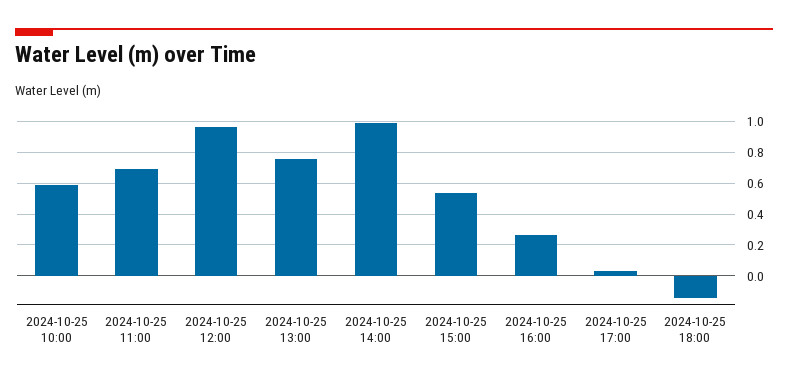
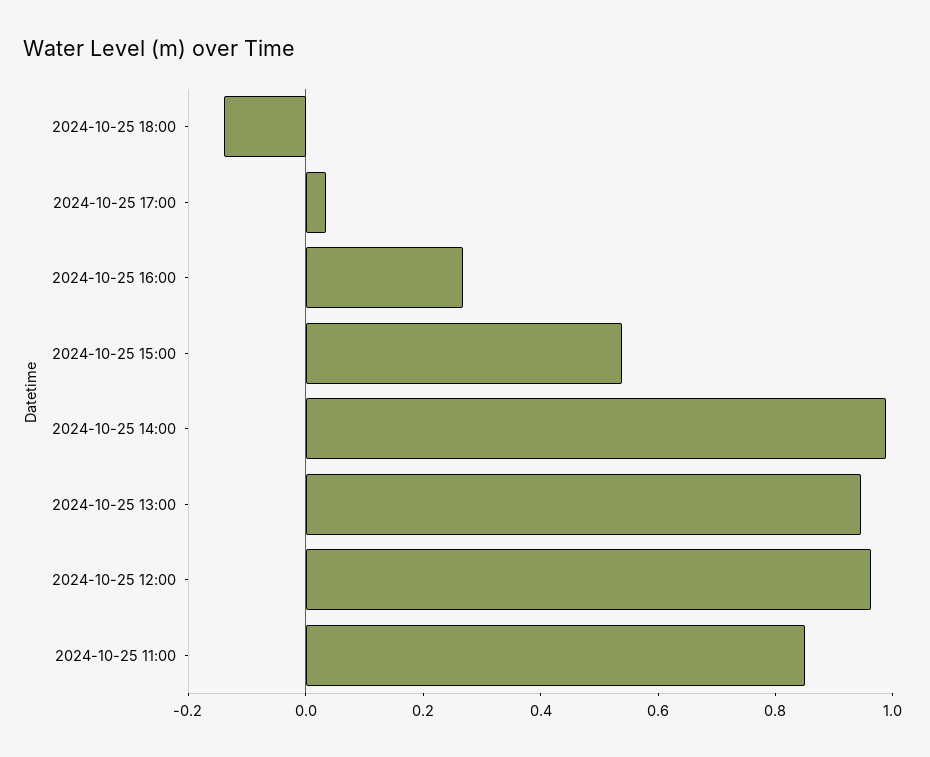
  {
-   "2024-10-25 10:00": 0.6,
-   "2024-10-25 11:00": 0.7,
+   "2024-10-25 11:00": 0.85,
    "2024-10-25 12:00": 0.95,
-   "2024-10-25 13:00": 0.75,
+   "2024-10-25 13:00": 0.95,
    "2024-10-25 14:00": 1,
    "2024-10-25 15:00": 0.55,
    "2024-10-25 16:00": 0.25,
    "2024-10-25 17:00": 0.05,
    "2024-10-25 18:00": -0.15
  }

